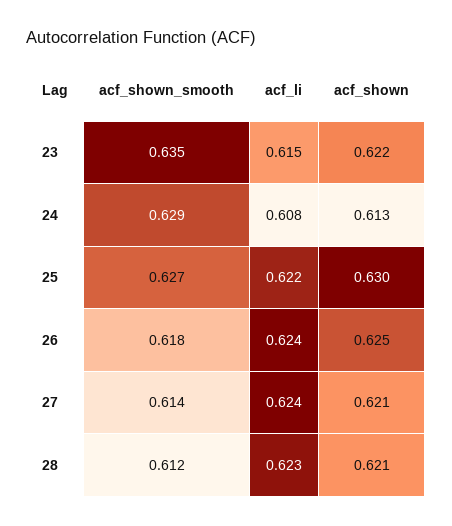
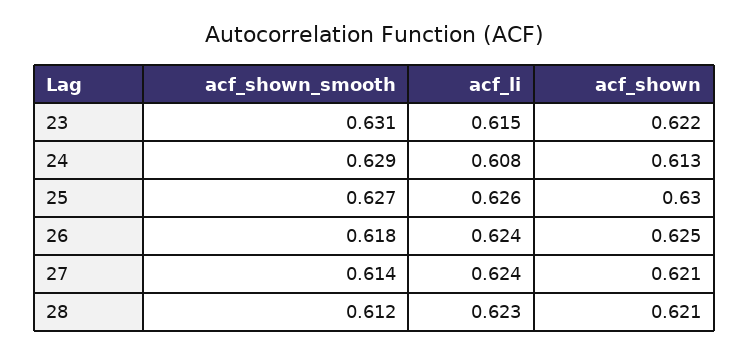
  {
    "acf_shown_smooth": {
-     "23": 0.635,
+     "23": 0.631,
      "24": 0.629,
      "25": 0.627,
      "26": 0.618,
      "27": 0.614,
      "28": 0.612
    },
    "acf_li": {
      "23": 0.615,
      "24": 0.608,
-     "25": 0.622,
+     "25": 0.626,
      "26": 0.624,
      "27": 0.624,
      "28": 0.623
    },
    "acf_shown": {
      "23": 0.622,
      "24": 0.613,
      "25": 0.63,
      "26": 0.625,
      "27": 0.621,
      "28": 0.621
    }
  }

